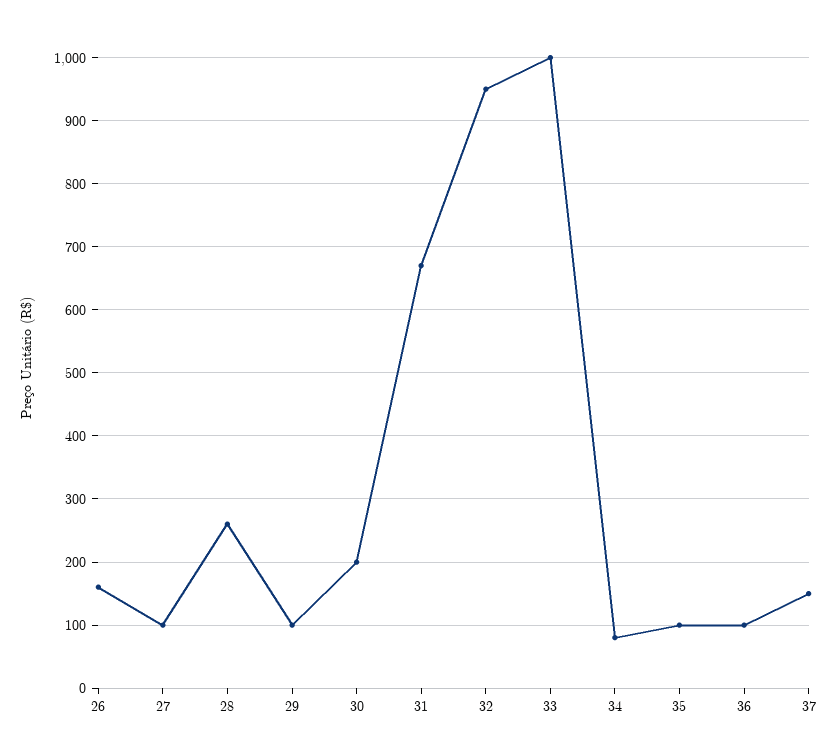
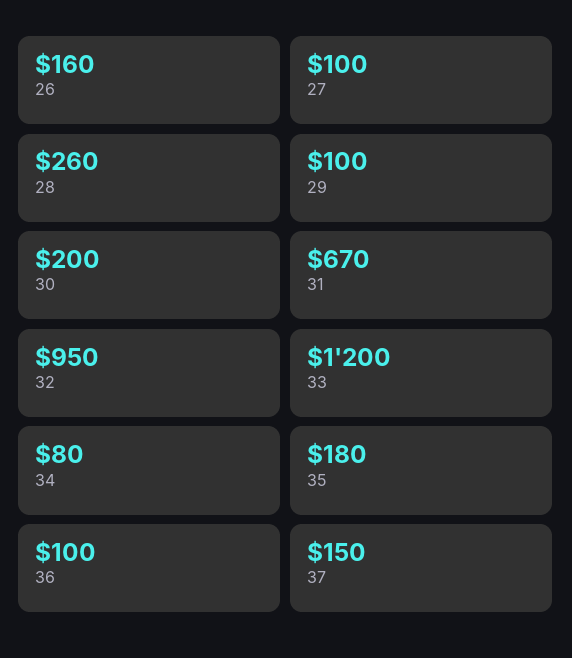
  {
    "26": 160,
    "27": 100,
    "28": 260,
    "29": 100,
    "30": 200,
    "31": 670,
    "32": 950,
-   "33": 1000,
+   "33": 1200,
    "34": 80,
-   "35": 100,
+   "35": 180,
    "36": 100,
    "37": 150
  }

